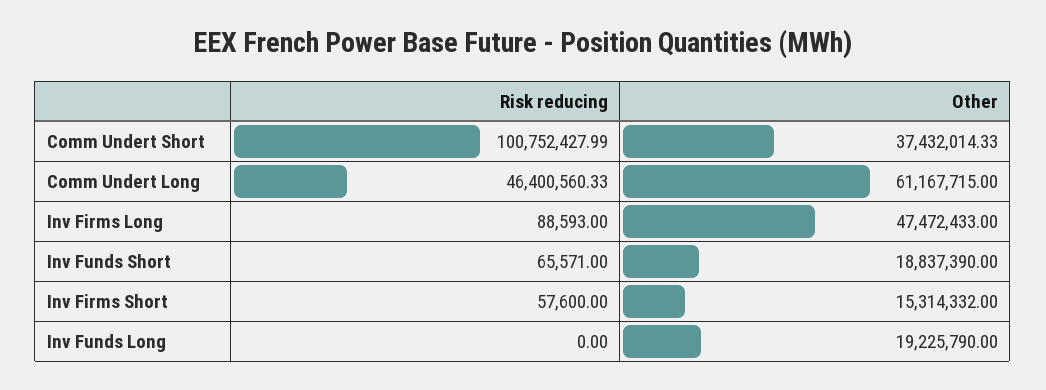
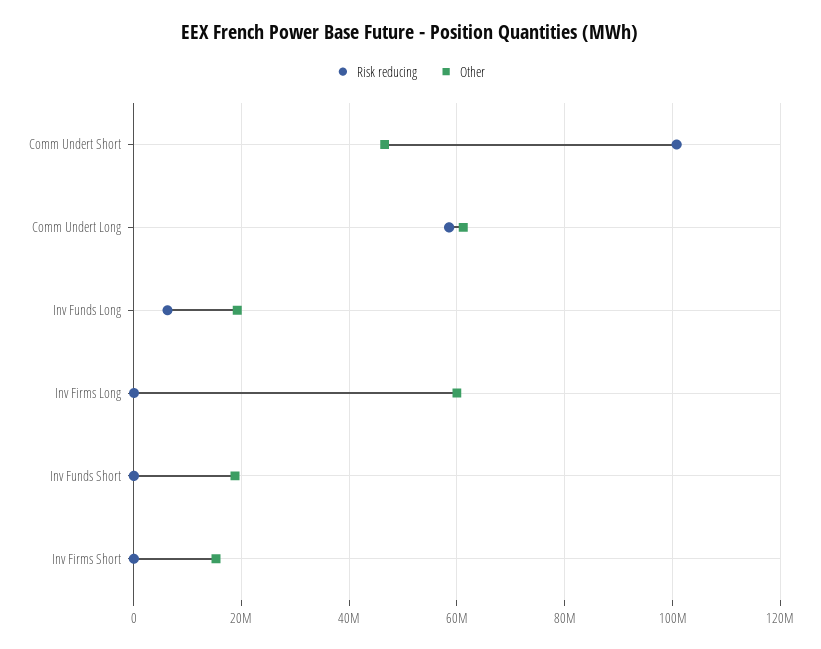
  {
    "Risk reducing": {
      "Comm Undert Short": 100752427.99,
-     "Comm Undert Long": 46400560.33,
+     "Comm Undert Long": 58000000,
      "Inv Firms Long": 88593,
      "Inv Funds Short": 65571,
      "Inv Firms Short": 57600,
-     "Inv Funds Long": 0
+     "Inv Funds Long": 6000000
    },
    "Other": {
-     "Comm Undert Short": 37432014.33,
+     "Comm Undert Short": 46000000,
      "Comm Undert Long": 61167715,
-     "Inv Firms Long": 47472433,
+     "Inv Firms Long": 60000000,
      "Inv Funds Short": 18837390,
      "Inv Firms Short": 15314332,
      "Inv Funds Long": 19225790
    }
  }

